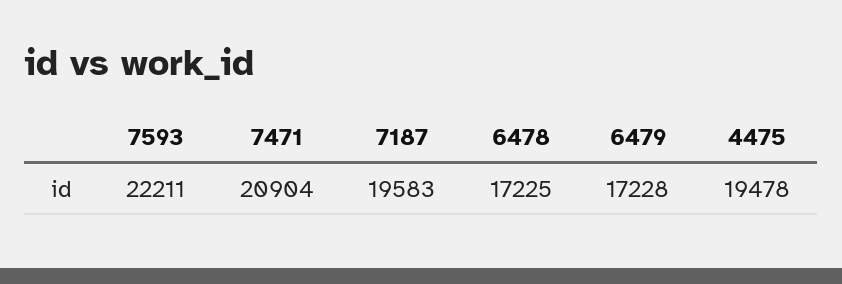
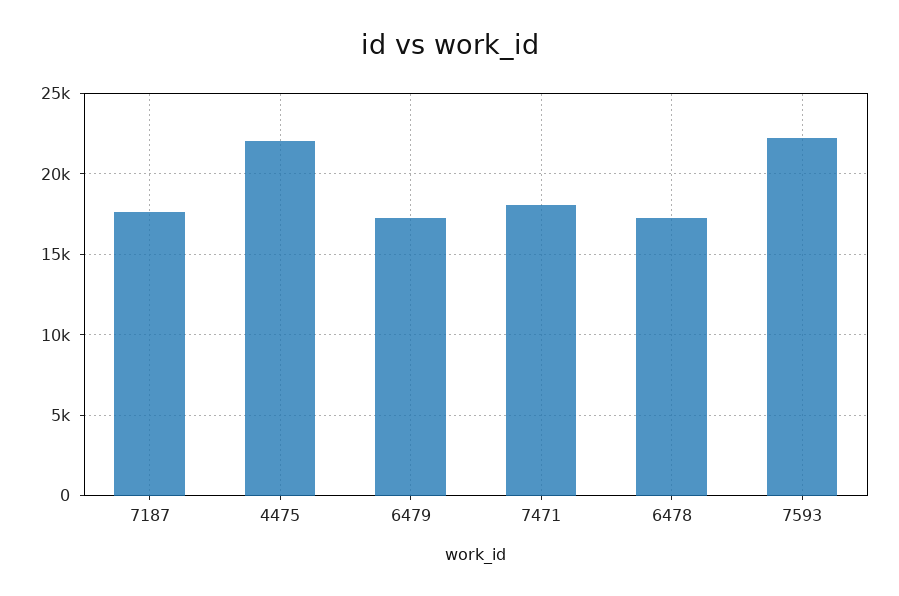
  {
    "7593": 22211,
-   "7471": 20904,
+   "7471": 18000,
-   "7187": 19583,
+   "7187": 17500,
    "6478": 17225,
    "6479": 17228,
-   "4475": 19478
+   "4475": 22000
  }

